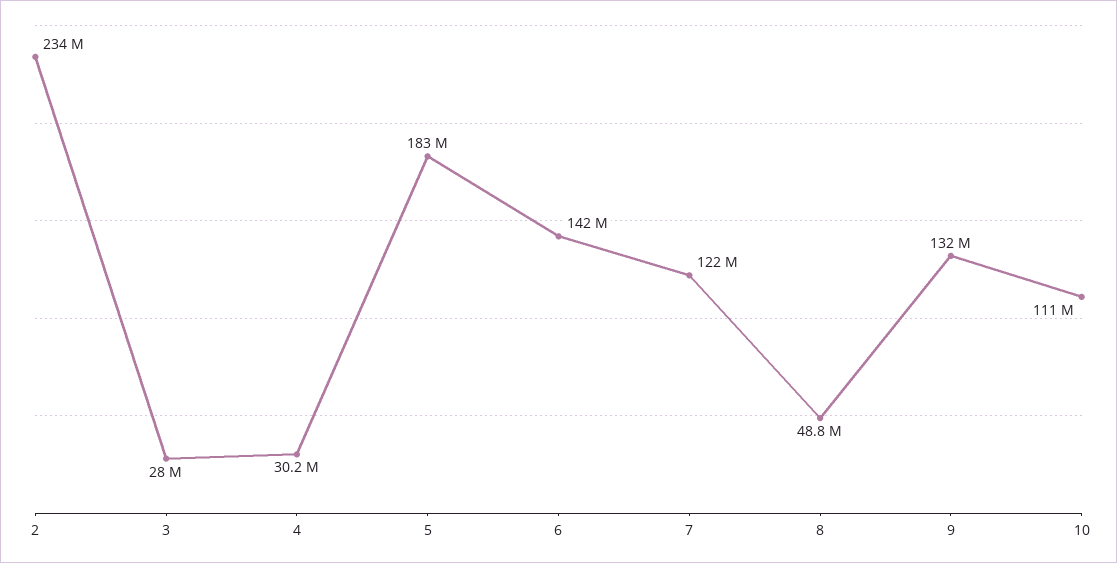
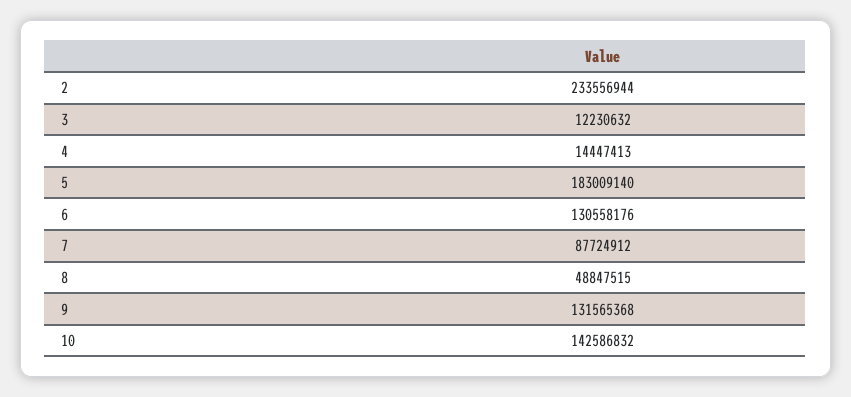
  {
    "2": 233556944,
-   "3": 28000000,
+   "3": 12230632,
-   "4": 30200000,
+   "4": 14447413,
    "5": 183009140,
-   "6": 142000000,
+   "6": 130558176,
-   "7": 122000000,
+   "7": 87724912,
    "8": 48847515,
    "9": 131565368,
-   "10": 111000000
+   "10": 142586832
  }

